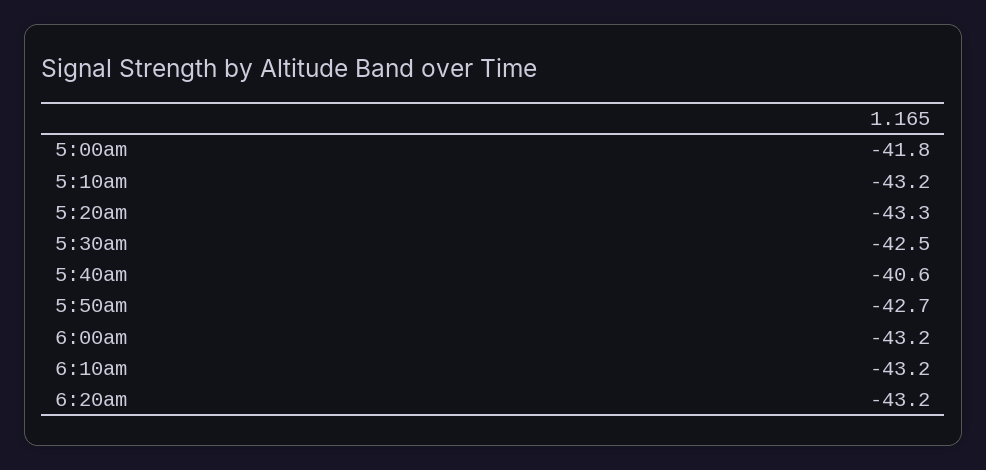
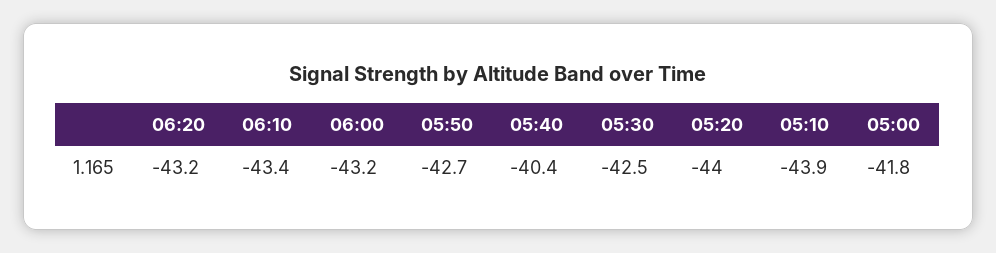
  {
    "5:00am": -41.8,
-   "5:10am": -43.2,
+   "5:10am": -43.9,
-   "5:20am": -43.3,
+   "5:20am": -44,
    "5:30am": -42.5,
-   "5:40am": -40.6,
+   "5:40am": -40.4,
    "5:50am": -42.7,
    "6:00am": -43.2,
-   "6:10am": -43.2,
+   "6:10am": -43.4,
    "6:20am": -43.2
  }

